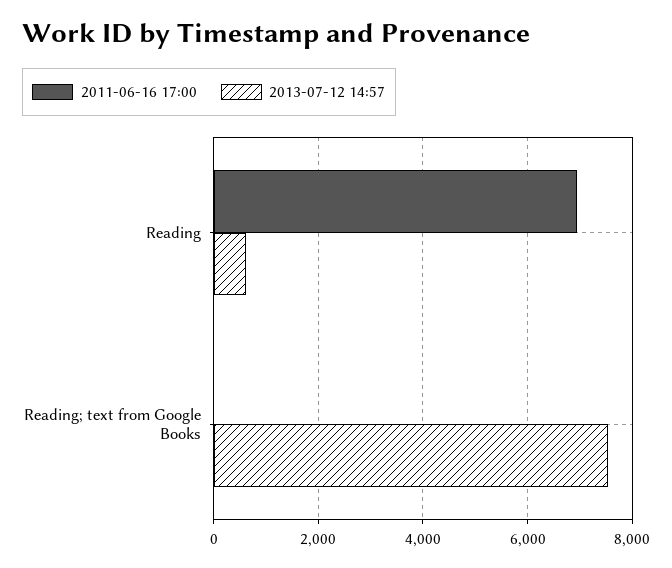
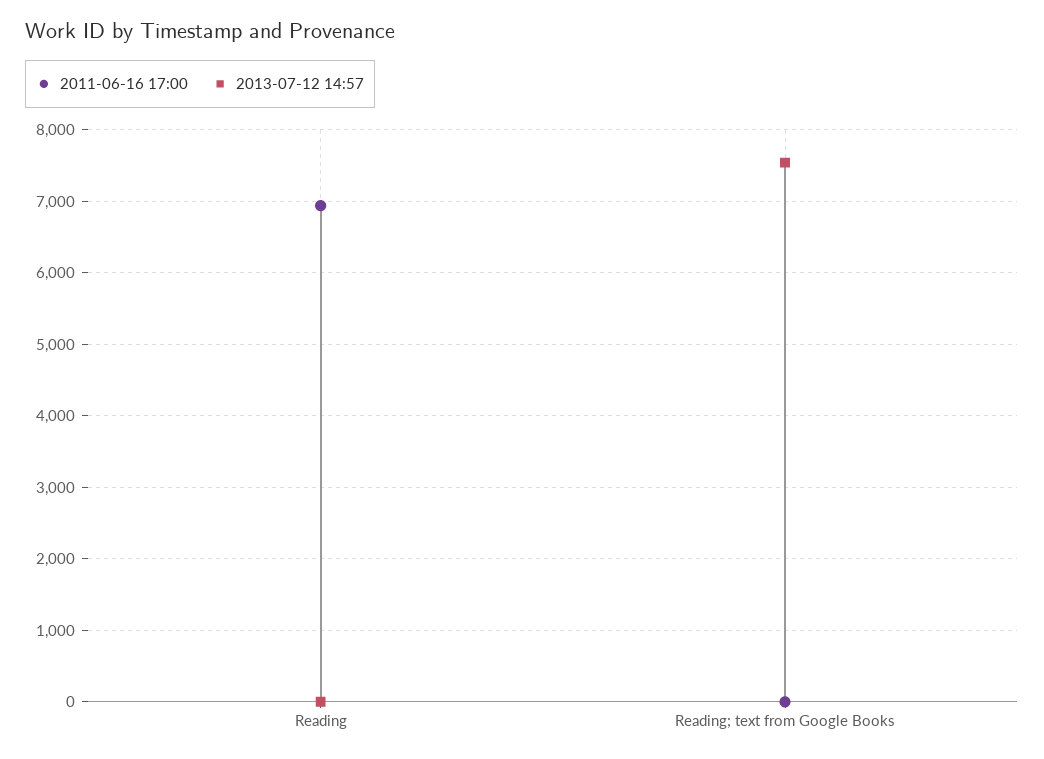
  {
    "2011-06-16 17:00": {
      "Reading": 6900,
      "Reading; text from Google Books": 0
    },
    "2013-07-12 14:57": {
-     "Reading": 600,
+     "Reading": 0,
      "Reading; text from Google Books": 7500
    }
  }

